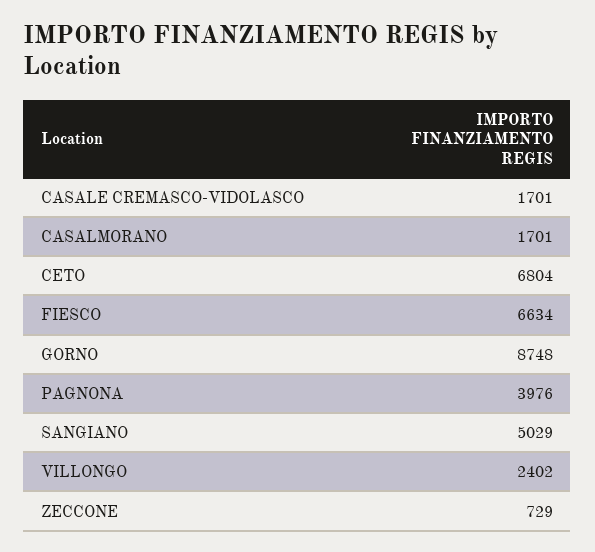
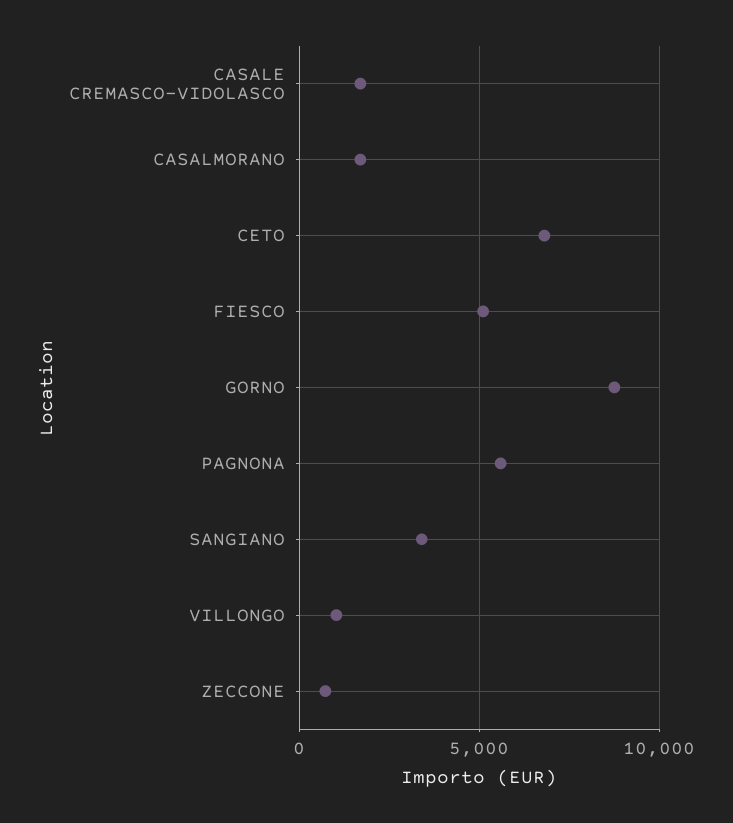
  {
    "CASALE CREMASCO-VIDOLASCO": 1701,
    "CASALMORANO": 1701,
    "CETO": 6804,
-   "FIESCO": 6634,
+   "FIESCO": 5000,
    "GORNO": 8748,
-   "PAGNONA": 3976,
+   "PAGNONA": 5500,
-   "SANGIANO": 5029,
+   "SANGIANO": 3500,
-   "VILLONGO": 2402,
+   "VILLONGO": 1000,
    "ZECCONE": 729
  }

